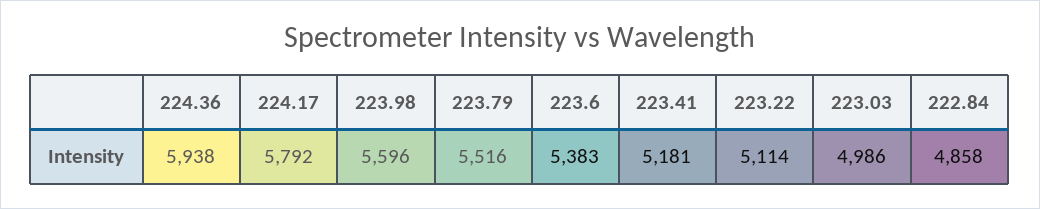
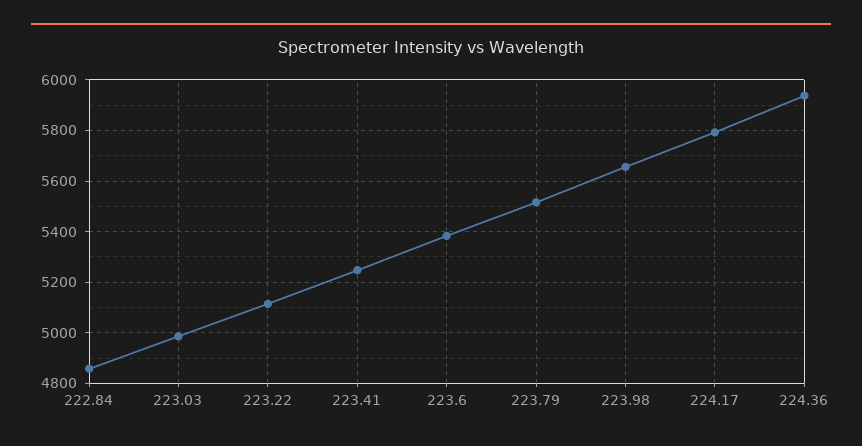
  {
    "224.36": 5938,
    "224.17": 5792,
-   "223.98": 5596,
+   "223.98": 5650,
    "223.79": 5516,
    "223.6": 5383,
-   "223.41": 5181,
+   "223.41": 5250,
    "223.22": 5114,
    "223.03": 4986,
    "222.84": 4858
  }

